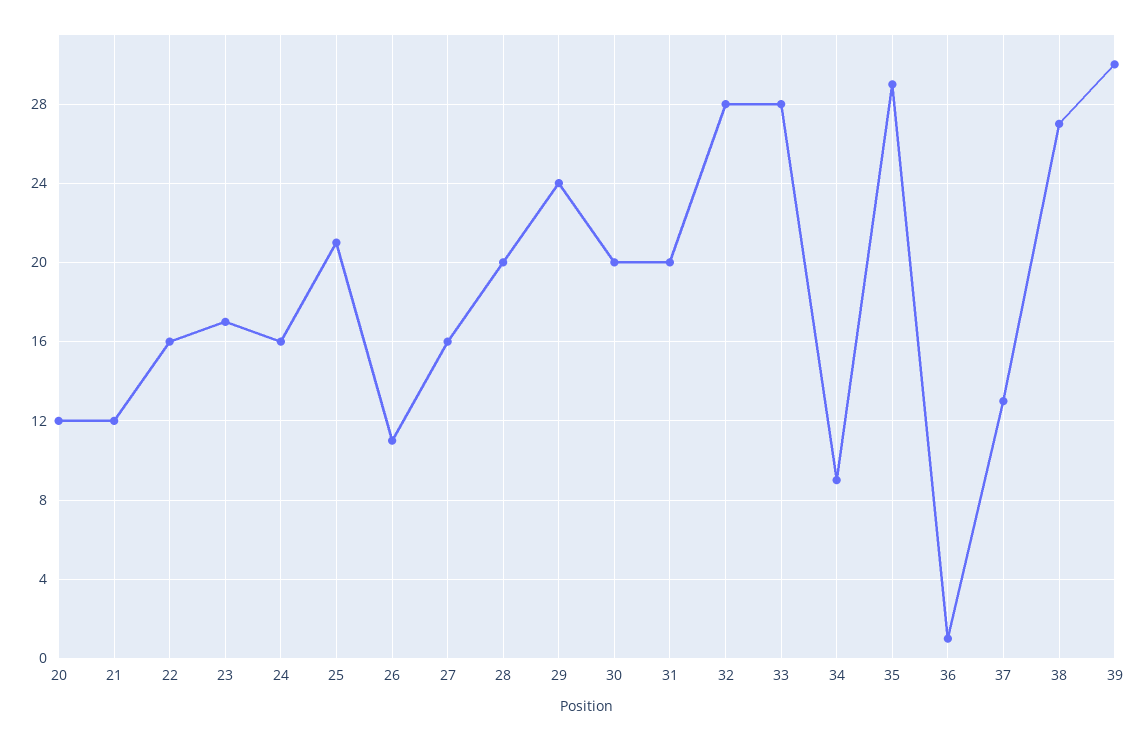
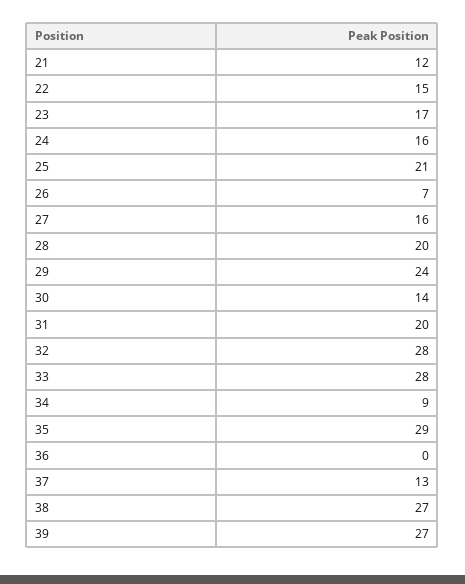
  {
-   "20": 12,
    "21": 12,
-   "22": 16,
+   "22": 15,
    "23": 17,
    "24": 16,
    "25": 21,
-   "26": 11,
+   "26": 7,
    "27": 16,
    "28": 20,
    "29": 24,
-   "30": 20,
+   "30": 14,
    "31": 20,
    "32": 28,
    "33": 28,
    "34": 9,
    "35": 29,
-   "36": 1,
+   "36": 0,
    "37": 13,
    "38": 27,
-   "39": 30
+   "39": 27
  }

